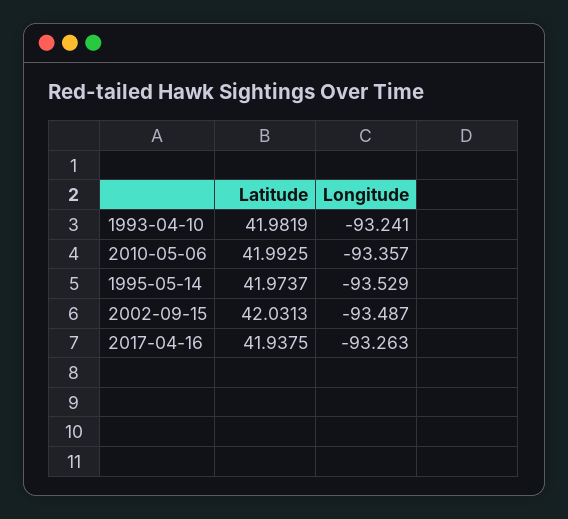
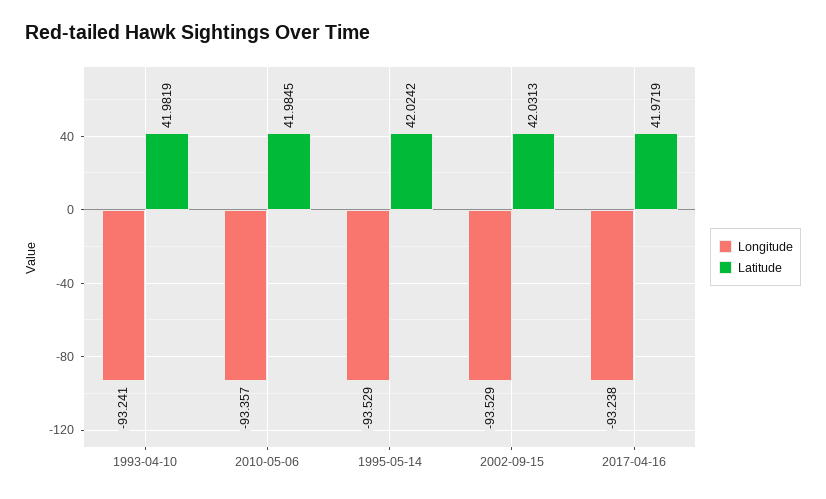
  {
    "Latitude": {
      "1993-04-10": 41.9819,
-     "2010-05-06": 41.9925,
+     "2010-05-06": 41.9845,
-     "1995-05-14": 41.9737,
+     "1995-05-14": 42.0242,
      "2002-09-15": 42.0313,
-     "2017-04-16": 41.9375
+     "2017-04-16": 41.9719
    },
    "Longitude": {
      "1993-04-10": -93.241,
      "2010-05-06": -93.357,
      "1995-05-14": -93.529,
-     "2002-09-15": -93.487,
+     "2002-09-15": -93.529,
-     "2017-04-16": -93.263
+     "2017-04-16": -93.238
    }
  }

